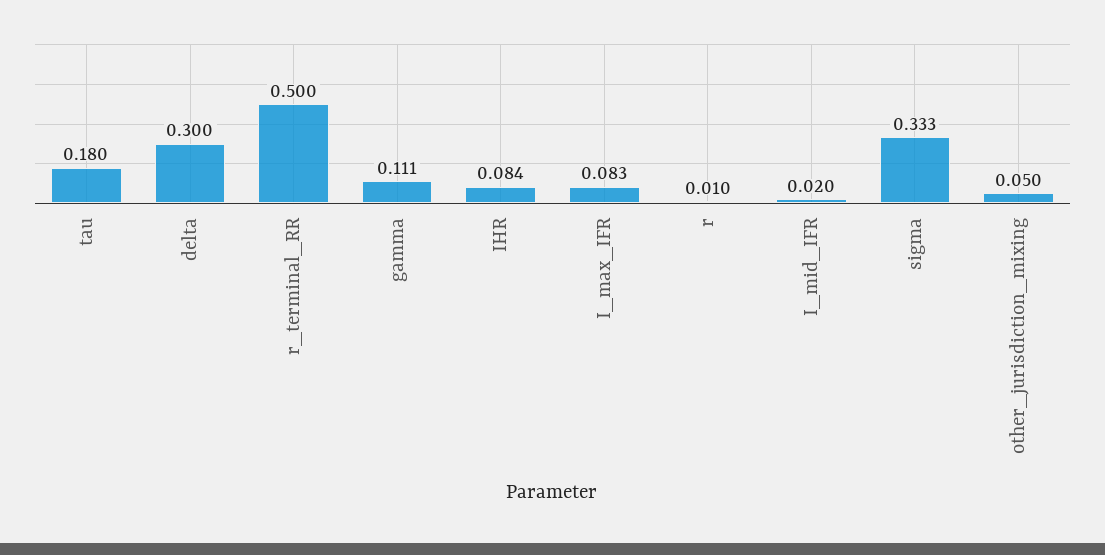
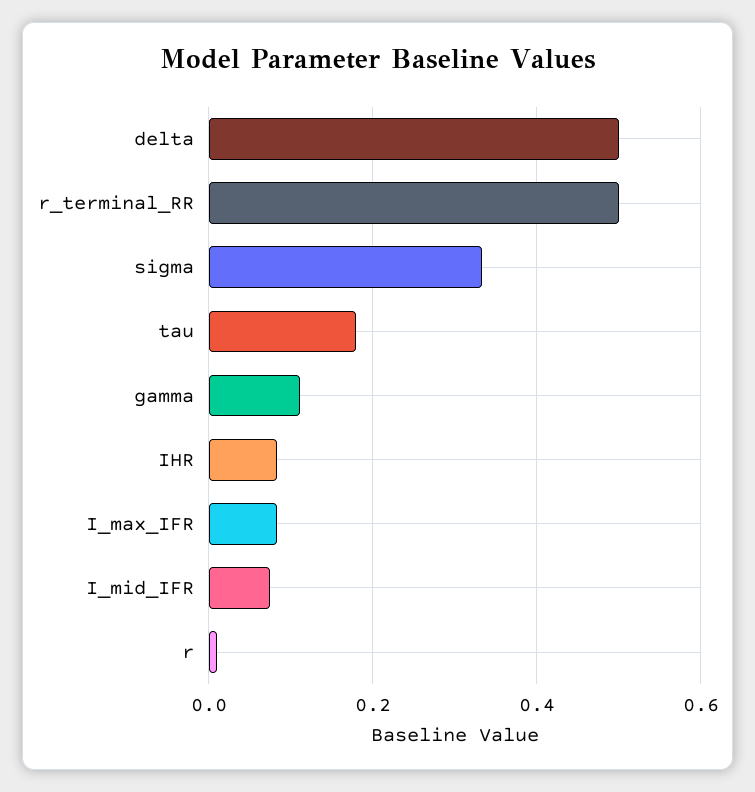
  {
    "tau": 0.18,
-   "delta": 0.3,
+   "delta": 0.5,
    "r_terminal_RR": 0.5,
    "gamma": 0.111,
    "IHR": 0.084,
    "I_max_IFR": 0.083,
    "r": 0.01,
-   "I_mid_IFR": 0.02,
+   "I_mid_IFR": 0.08,
-   "sigma": 0.333,
+   "sigma": 0.333
-   "other_jurisdiction_mixing": 0.05
  }

